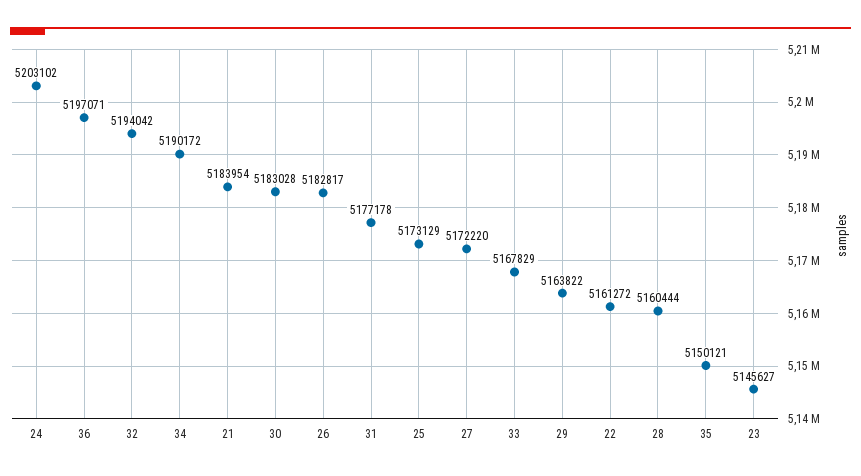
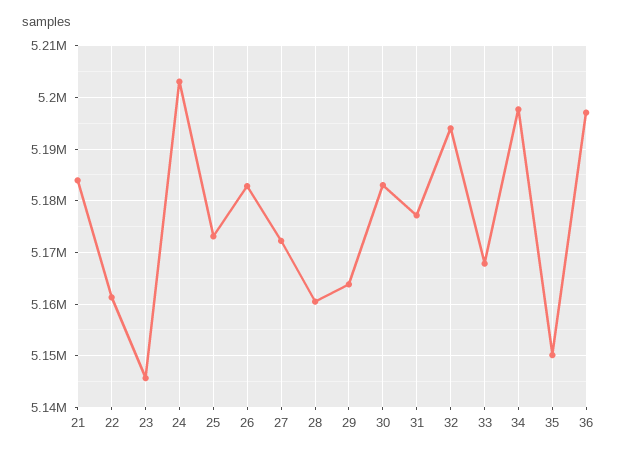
  {
    "24": 5203102,
    "36": 5197071,
    "32": 5194042,
-   "34": 5190172,
+   "34": 5198000,
    "21": 5183954,
    "30": 5183028,
    "26": 5182817,
    "31": 5177178,
    "25": 5173129,
    "27": 5172220,
    "33": 5167829,
    "29": 5163822,
    "22": 5161272,
    "28": 5160444,
    "35": 5150121,
    "23": 5145627
  }

